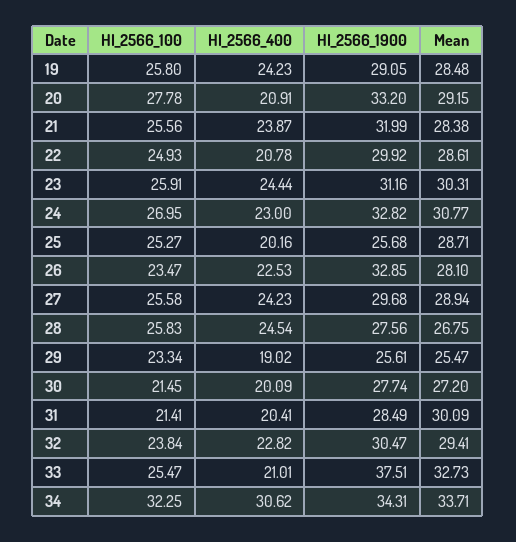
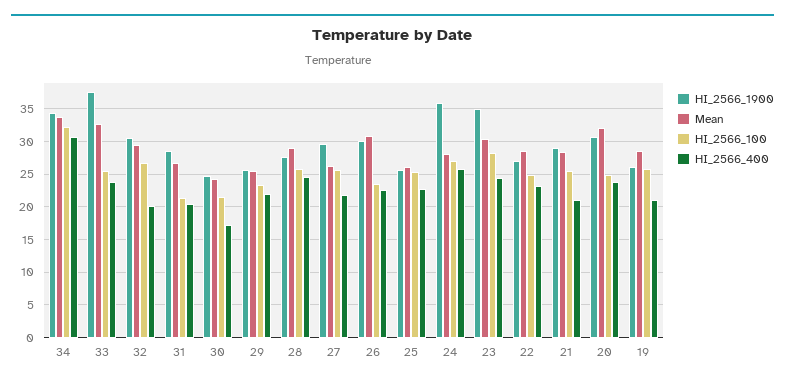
  {
    "HI_2566_100": {
      "19": 25.8,
-     "20": 27.78,
+     "20": 25,
      "21": 25.56,
      "22": 24.93,
-     "23": 25.91,
+     "23": 28,
      "24": 26.95,
      "25": 25.27,
      "26": 23.47,
      "27": 25.58,
      "28": 25.83,
      "29": 23.34,
      "30": 21.45,
      "31": 21.41,
-     "32": 23.84,
+     "32": 27,
      "33": 25.47,
      "34": 32.25
    },
    "HI_2566_400": {
-     "19": 24.23,
+     "19": 21,
-     "20": 20.91,
+     "20": 24,
-     "21": 23.87,
+     "21": 21,
-     "22": 20.78,
+     "22": 23,
      "23": 24.44,
-     "24": 23,
+     "24": 26,
-     "25": 20.16,
+     "25": 23,
      "26": 22.53,
-     "27": 24.23,
+     "27": 22,
      "28": 24.54,
-     "29": 19.02,
+     "29": 22,
-     "30": 20.09,
+     "30": 17,
      "31": 20.41,
-     "32": 22.82,
+     "32": 20,
-     "33": 21.01,
+     "33": 24,
      "34": 30.62
    },
    "HI_2566_1900": {
-     "19": 29.05,
+     "19": 26,
-     "20": 33.2,
+     "20": 31,
-     "21": 31.99,
+     "21": 29,
-     "22": 29.92,
+     "22": 27,
-     "23": 31.16,
+     "23": 35,
-     "24": 32.82,
+     "24": 36,
      "25": 25.68,
-     "26": 32.85,
+     "26": 30,
      "27": 29.68,
      "28": 27.56,
      "29": 25.61,
-     "30": 27.74,
+     "30": 25,
      "31": 28.49,
      "32": 30.47,
      "33": 37.51,
      "34": 34.31
    },
    "Mean": {
      "19": 28.48,
-     "20": 29.15,
+     "20": 32,
      "21": 28.38,
      "22": 28.61,
      "23": 30.31,
-     "24": 30.77,
+     "24": 28,
-     "25": 28.71,
+     "25": 26,
-     "26": 28.1,
+     "26": 31,
-     "27": 28.94,
+     "27": 26,
-     "28": 26.75,
+     "28": 29,
      "29": 25.47,
-     "30": 27.2,
+     "30": 24,
-     "31": 30.09,
+     "31": 27,
      "32": 29.41,
      "33": 32.73,
      "34": 33.71
    }
  }

